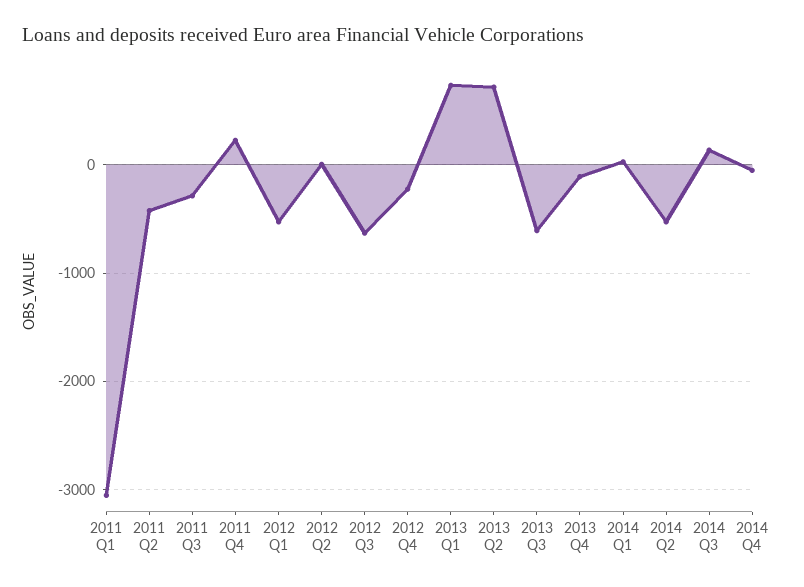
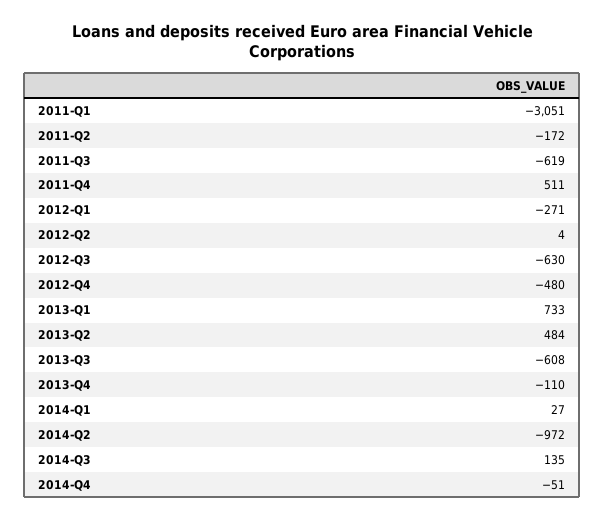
  {
    "2011 Q1": -3051,
-   "2011 Q2": -400,
+   "2011 Q2": -172,
-   "2011 Q3": -300,
+   "2011 Q3": -619,
-   "2011 Q4": 200,
+   "2011 Q4": 511,
-   "2012 Q1": -500,
+   "2012 Q1": -271,
    "2012 Q2": 4,
    "2012 Q3": -630,
-   "2012 Q4": -200,
+   "2012 Q4": -480,
    "2013 Q1": 733,
-   "2013 Q2": 700,
+   "2013 Q2": 484,
    "2013 Q3": -608,
    "2013 Q4": -110,
    "2014 Q1": 27,
-   "2014 Q2": -500,
+   "2014 Q2": -972,
    "2014 Q3": 135,
    "2014 Q4": -51
  }

